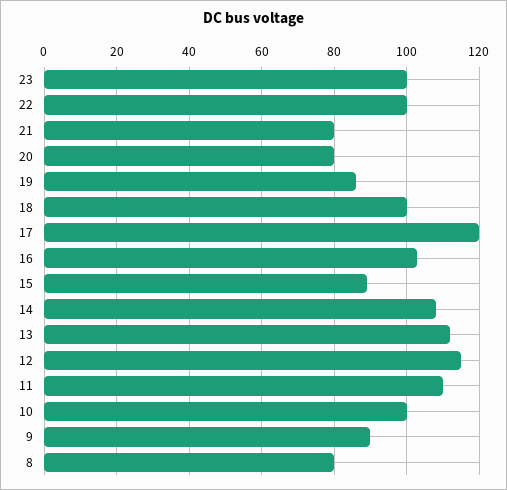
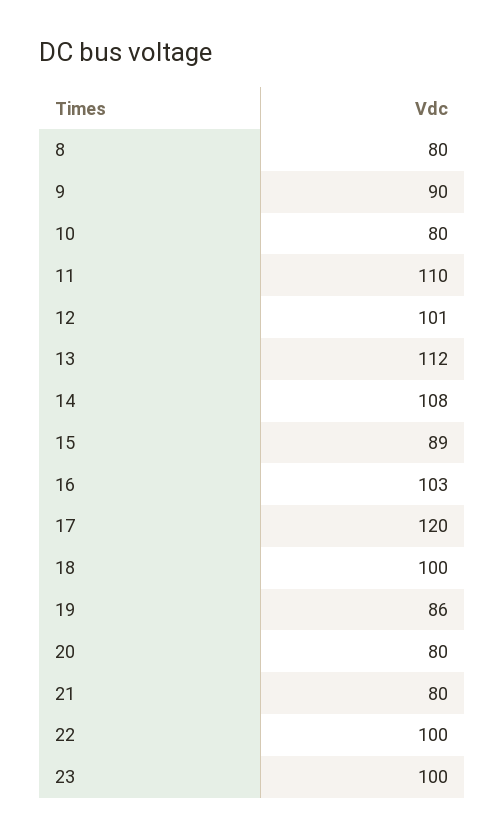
  {
    "23": 100,
    "22": 100,
    "21": 80,
    "20": 80,
    "19": 86,
    "18": 100,
    "17": 120,
    "16": 103,
    "15": 89,
    "14": 108,
    "13": 112,
-   "12": 115,
+   "12": 101,
    "11": 110,
-   "10": 100,
+   "10": 80,
    "9": 90,
    "8": 80
  }

